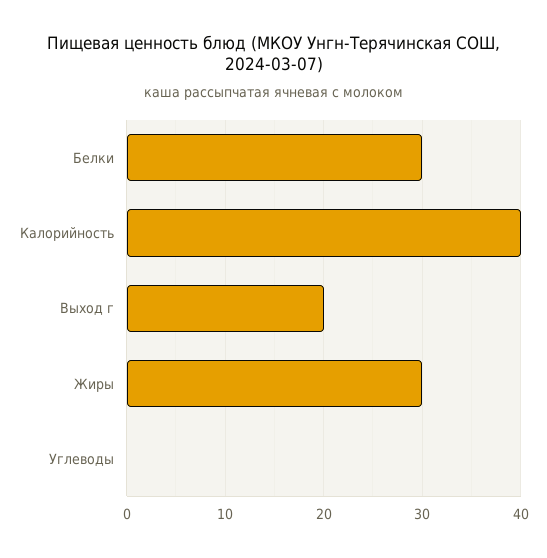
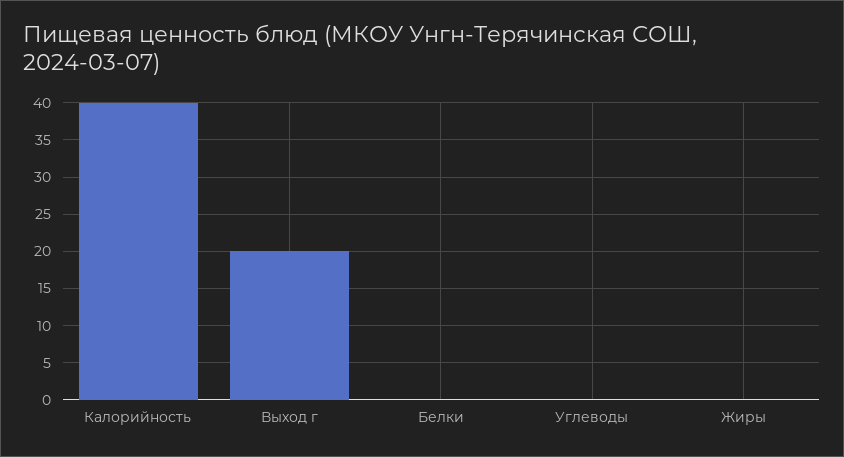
  {
-   "Белки": 30,
+   "Белки": 0,
    "Калорийность": 40,
    "Выход г": 20,
-   "Жиры": 30,
+   "Жиры": 0,
    "Углеводы": 0
  }

